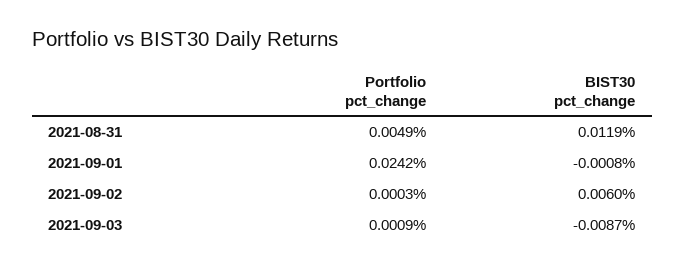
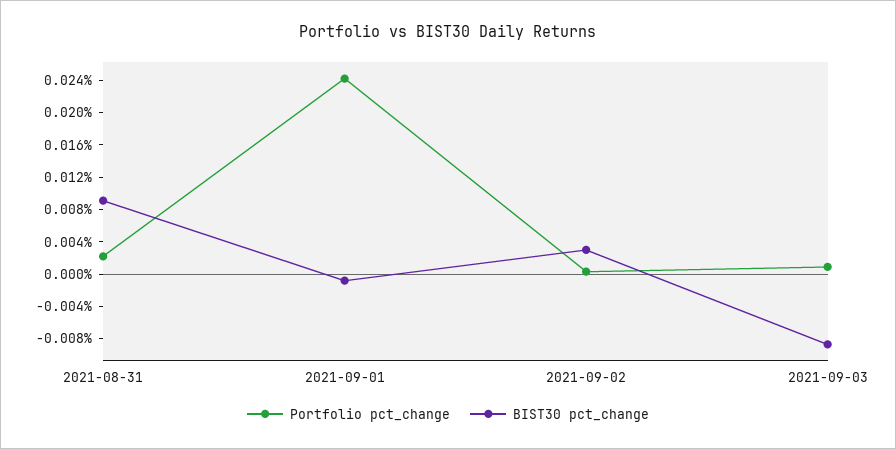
  {
    "Portfolio pct_change": {
-     "2021-08-31": 0.0049,
+     "2021-08-31": 0.002,
      "2021-09-01": 0.0242,
      "2021-09-02": 0.0003,
      "2021-09-03": 0.0009
    },
    "BIST30 pct_change": {
-     "2021-08-31": 0.0119,
+     "2021-08-31": 0.009,
      "2021-09-01": -0.0008,
-     "2021-09-02": 0.006,
+     "2021-09-02": 0.003,
      "2021-09-03": -0.0087
    }
  }

